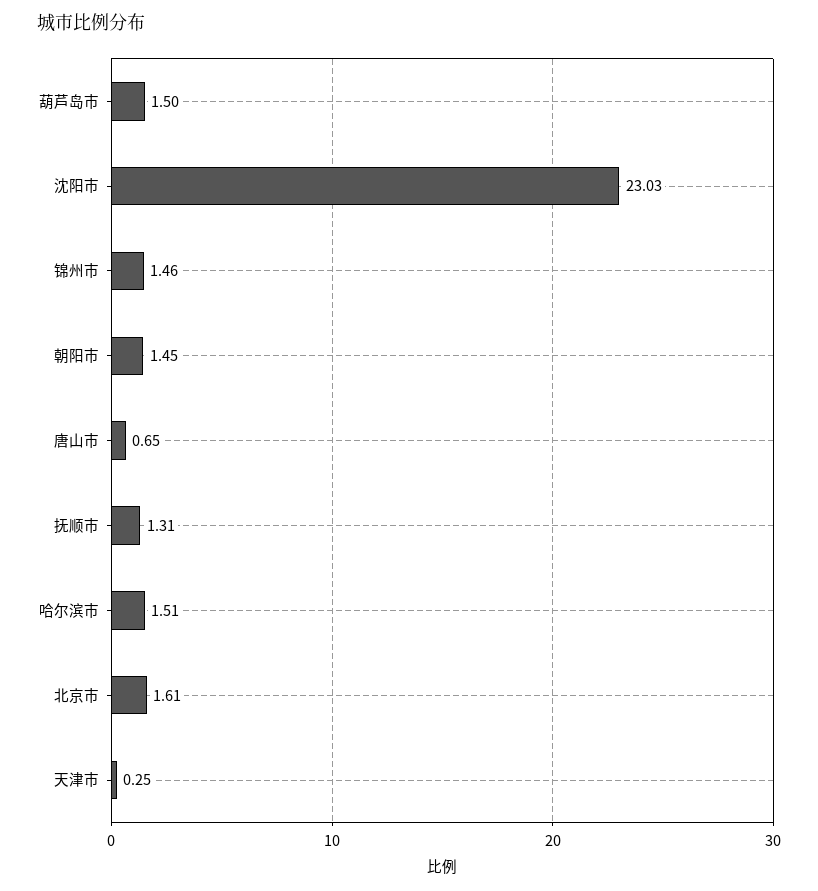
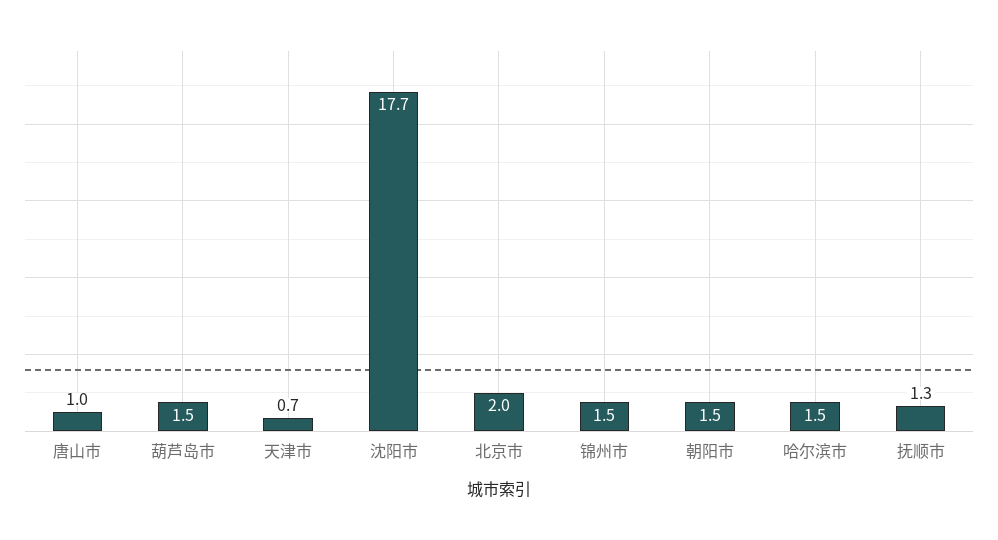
  {
    "葫芦岛市": 1.5,
-   "沈阳市": 23.03,
+   "沈阳市": 17.7,
    "锦州市": 1.46,
    "朝阳市": 1.45,
-   "唐山市": 0.65,
+   "唐山市": 1,
    "抚顺市": 1.31,
    "哈尔滨市": 1.51,
-   "北京市": 1.61,
+   "北京市": 2,
-   "天津市": 0.25
+   "天津市": 0.7
  }

